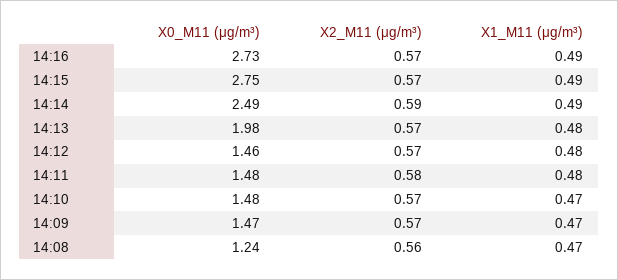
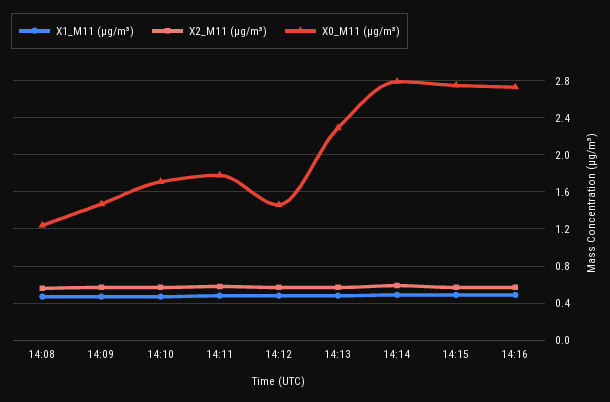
  {
    "X0_M11 (μg/m³)": {
      "14:16": 2.73,
      "14:15": 2.75,
-     "14:14": 2.49,
+     "14:14": 2.8,
-     "14:13": 1.98,
+     "14:13": 2.3,
      "14:12": 1.46,
-     "14:11": 1.48,
+     "14:11": 1.8,
-     "14:10": 1.48,
+     "14:10": 1.7,
      "14:09": 1.47,
      "14:08": 1.24
    },
    "X2_M11 (μg/m³)": {
      "14:16": 0.57,
      "14:15": 0.57,
      "14:14": 0.59,
      "14:13": 0.57,
      "14:12": 0.57,
      "14:11": 0.58,
      "14:10": 0.57,
      "14:09": 0.57,
      "14:08": 0.56
    },
    "X1_M11 (μg/m³)": {
      "14:16": 0.49,
      "14:15": 0.49,
      "14:14": 0.49,
      "14:13": 0.48,
      "14:12": 0.48,
      "14:11": 0.48,
      "14:10": 0.47,
      "14:09": 0.47,
      "14:08": 0.47
    }
  }

